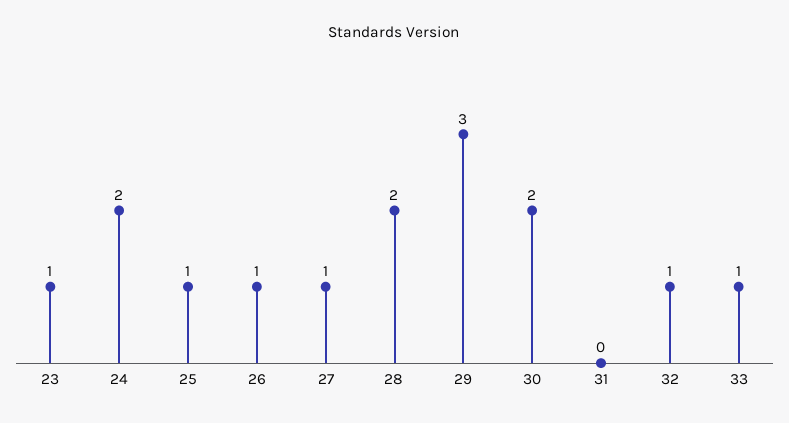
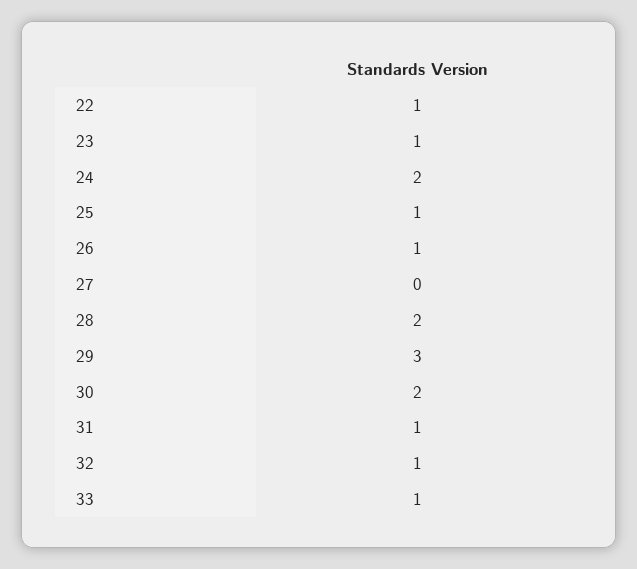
  {
    "23": 1,
    "24": 2,
    "25": 1,
    "26": 1,
-   "27": 1,
+   "27": 0,
    "28": 2,
    "29": 3,
    "30": 2,
-   "31": 0,
+   "31": 1,
    "32": 1,
-   "33": 1
+   "33": 1,
+   "22": 1
  }

